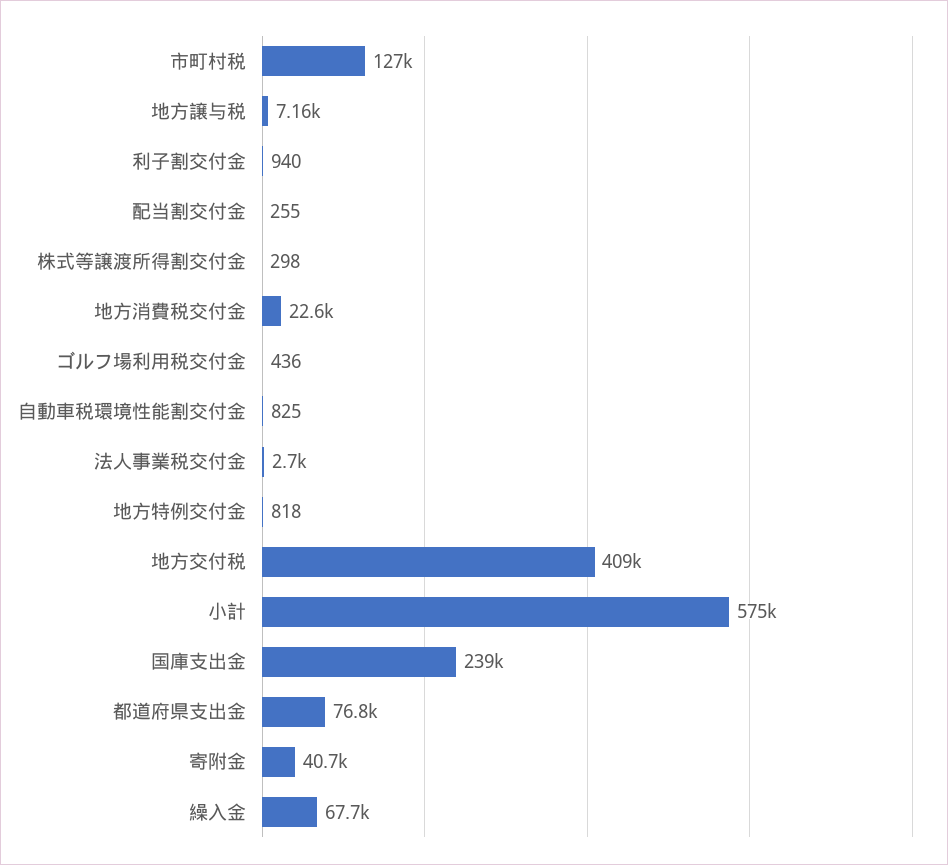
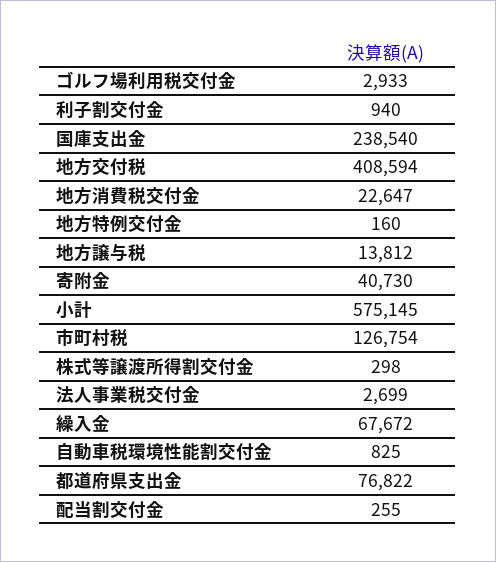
  {
    "市町村税": 126754,
-   "地方譲与税": 7160,
+   "地方譲与税": 13812,
    "利子割交付金": 940,
    "配当割交付金": 255,
    "株式等譲渡所得割交付金": 298,
    "地方消費税交付金": 22647,
-   "ゴルフ場利用税交付金": 436,
+   "ゴルフ場利用税交付金": 2933,
    "自動車税環境性能割交付金": 825,
    "法人事業税交付金": 2699,
-   "地方特例交付金": 818,
+   "地方特例交付金": 160,
    "地方交付税": 408594,
    "小計": 575145,
    "国庫支出金": 238540,
    "都道府県支出金": 76822,
    "寄附金": 40730,
    "繰入金": 67672
  }

